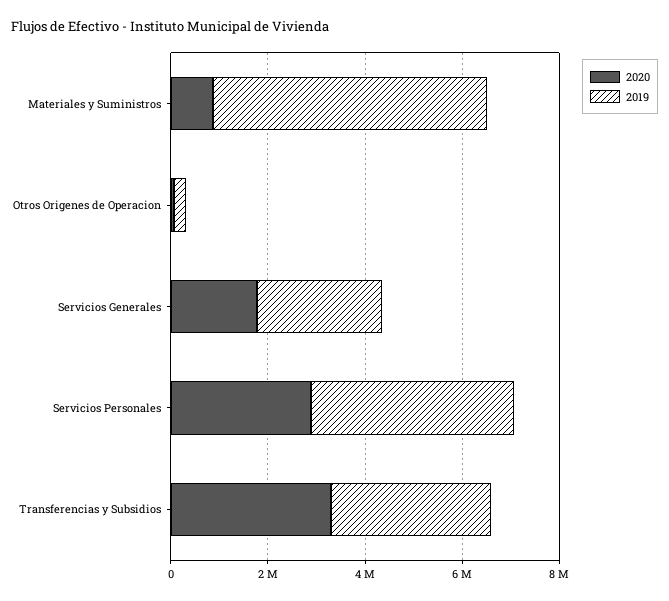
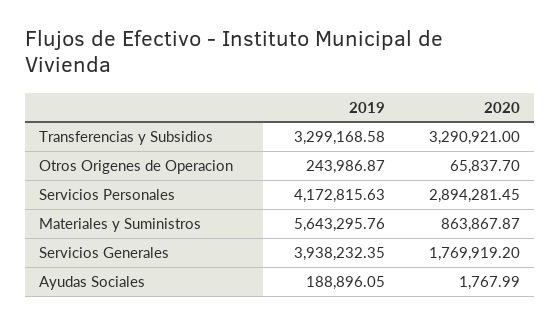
  {
    "2020": {
      "Materiales y Suministros": 863867.87,
      "Otros Origenes de Operacion": 65837.7,
      "Servicios Generales": 1769919.2,
      "Servicios Personales": 2894281.45,
-     "Transferencias y Subsidios": 3290921
+     "Transferencias y Subsidios": 3290921,
+     "Ayudas Sociales": 1767.99
    },
    "2019": {
      "Materiales y Suministros": 5643295.76,
      "Otros Origenes de Operacion": 243986.87,
-     "Servicios Generales": 2500000,
+     "Servicios Generales": 3938232.35,
      "Servicios Personales": 4172815.63,
-     "Transferencias y Subsidios": 3299168.58
+     "Transferencias y Subsidios": 3299168.58,
+     "Ayudas Sociales": 188896.05
    }
  }

